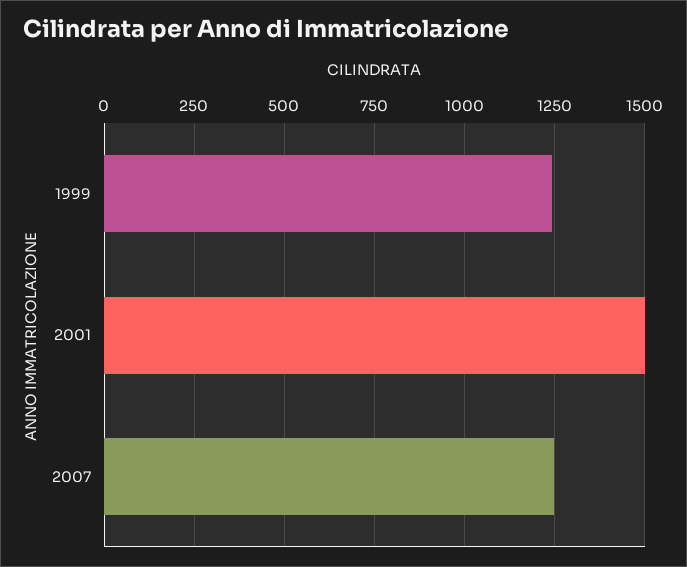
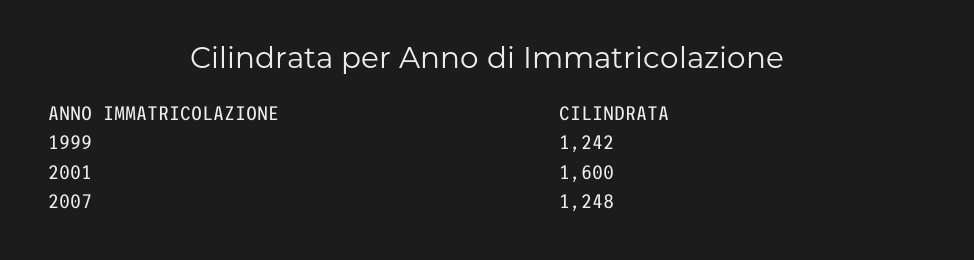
  {
    "1999": 1242,
-   "2001": 1500,
+   "2001": 1600,
    "2007": 1248
  }

